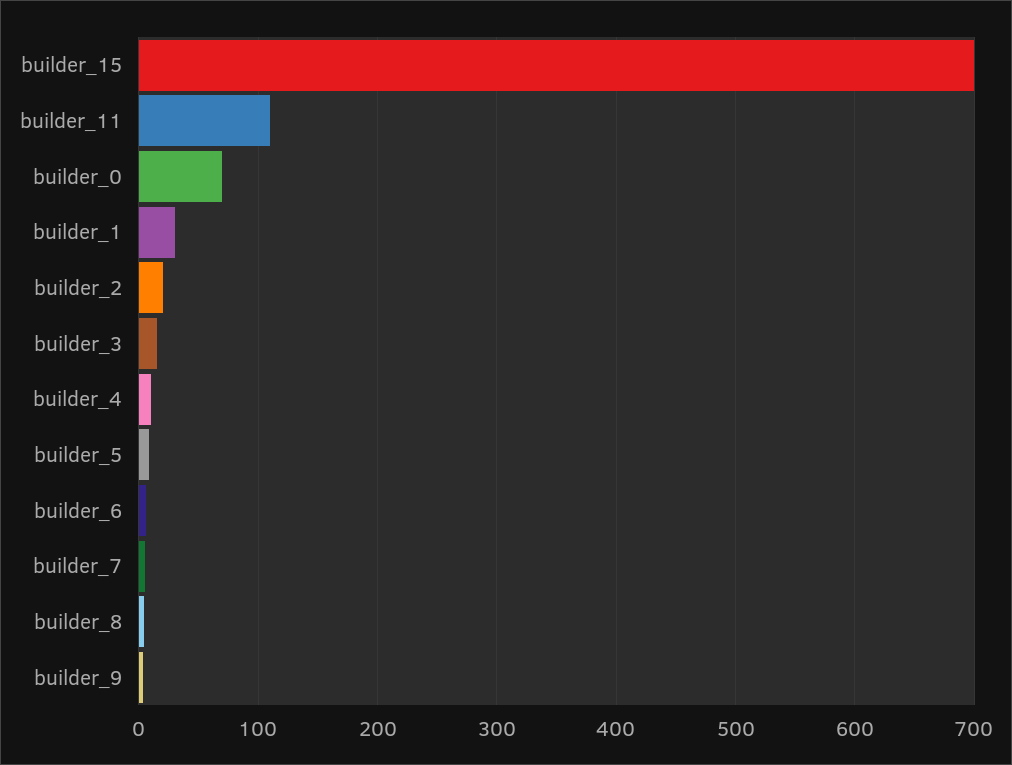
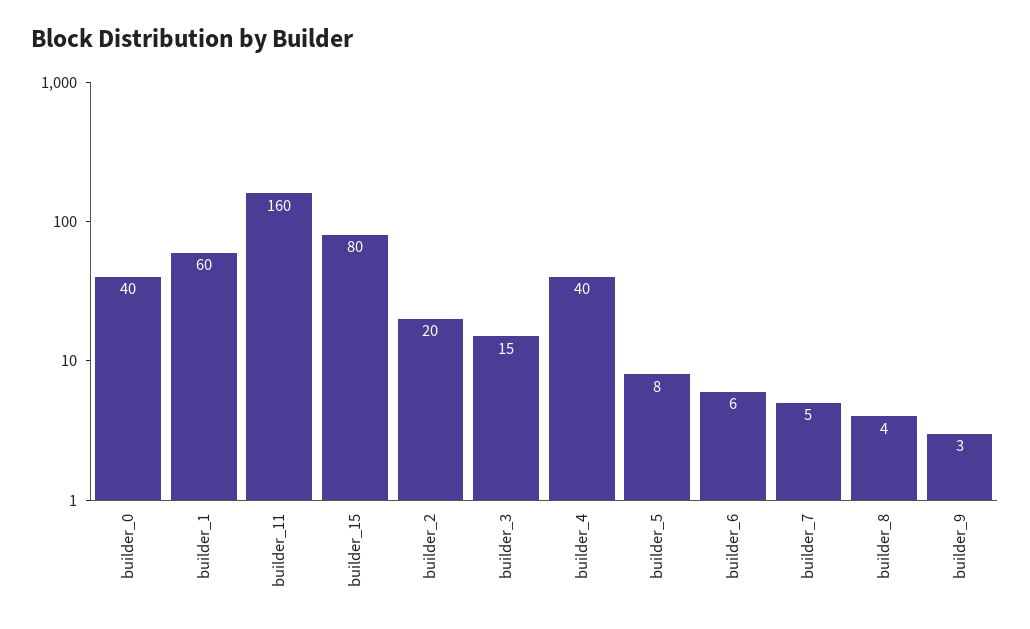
  {
-   "builder_15": 700,
+   "builder_15": 80,
-   "builder_11": 110,
+   "builder_11": 160,
-   "builder_0": 70,
+   "builder_0": 40,
-   "builder_1": 30,
+   "builder_1": 60,
    "builder_2": 20,
    "builder_3": 15,
-   "builder_4": 10,
+   "builder_4": 40,
    "builder_5": 8,
    "builder_6": 6,
    "builder_7": 5,
    "builder_8": 4,
    "builder_9": 3
  }

